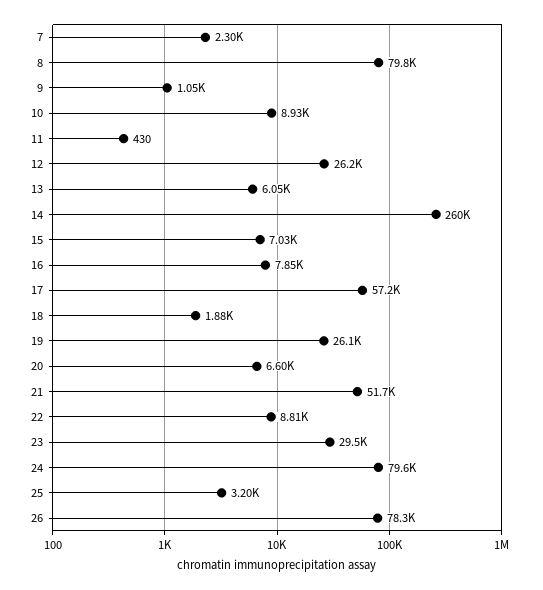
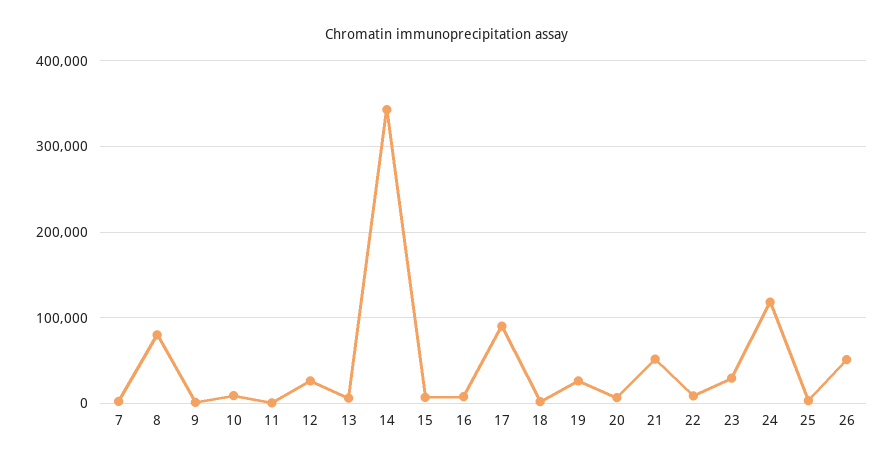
  {
    "7": 2300,
    "8": 79800,
    "9": 1050,
    "10": 8930,
    "11": 430,
    "12": 26200,
    "13": 6050,
-   "14": 260000,
+   "14": 340000,
    "15": 7030,
    "16": 7850,
-   "17": 57200,
+   "17": 90000,
    "18": 1880,
    "19": 26100,
    "20": 6600,
    "21": 51700,
    "22": 8810,
    "23": 29500,
-   "24": 79600,
+   "24": 120000,
    "25": 3200,
-   "26": 78300
+   "26": 50000
  }

